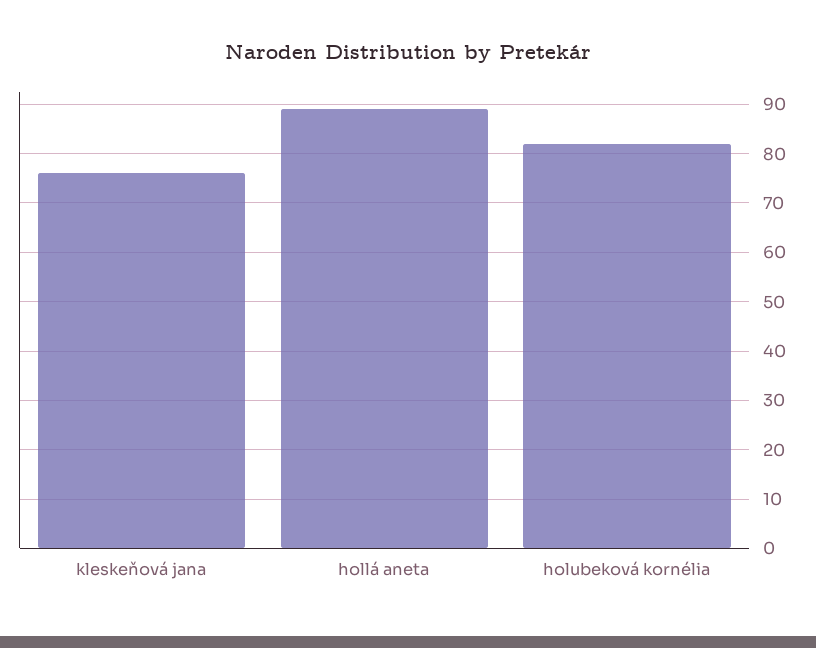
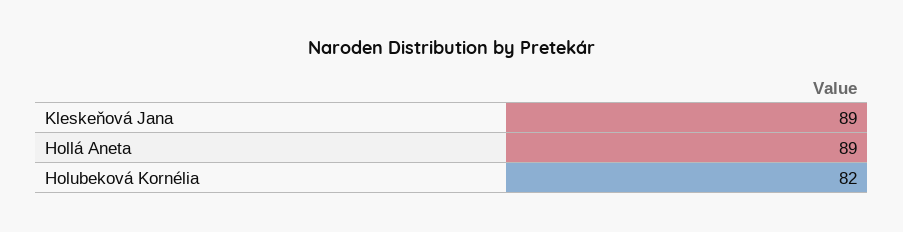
  {
-   "kleskeňová jana": 75,
+   "kleskeňová jana": 89,
    "hollá aneta": 89,
    "holubeková kornélia": 82
  }

